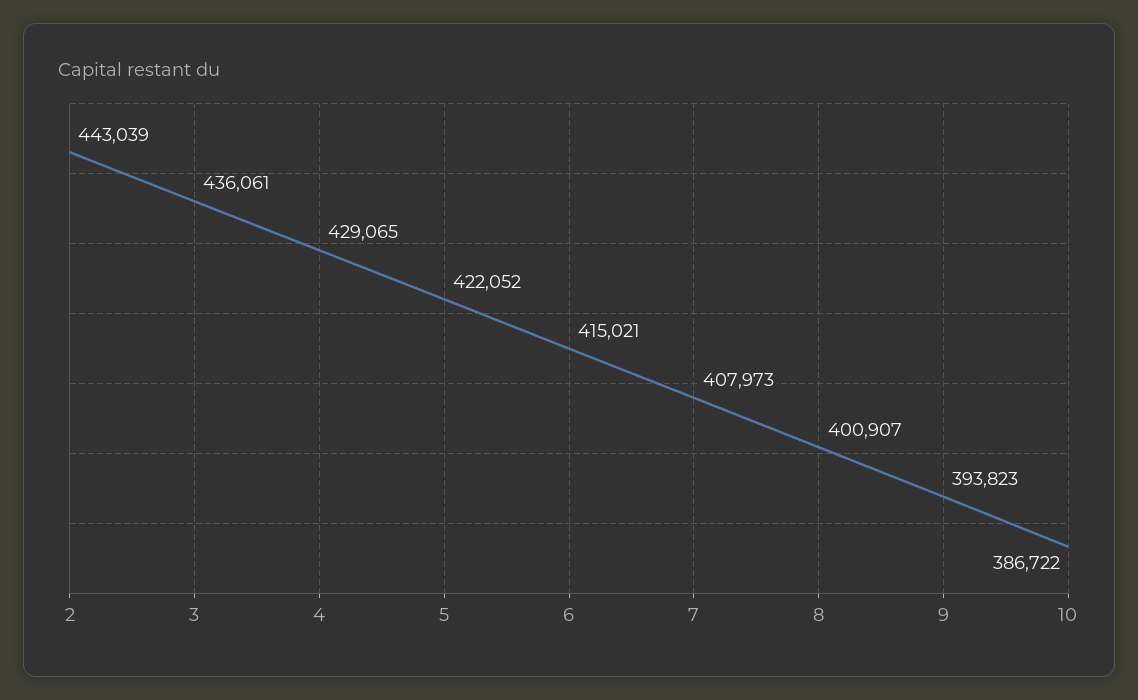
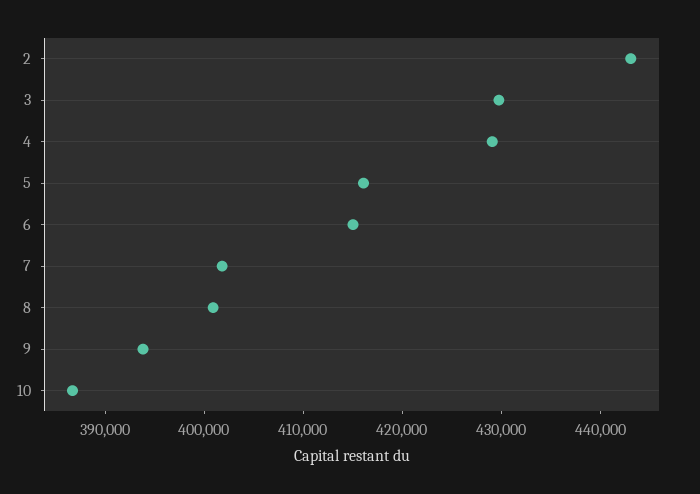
  {
    "2": 443039,
-   "3": 436061,
+   "3": 430000,
    "4": 429065,
-   "5": 422052,
+   "5": 416000,
    "6": 415021,
-   "7": 407973,
+   "7": 402000,
    "8": 400907,
    "9": 393823,
    "10": 386722
  }

